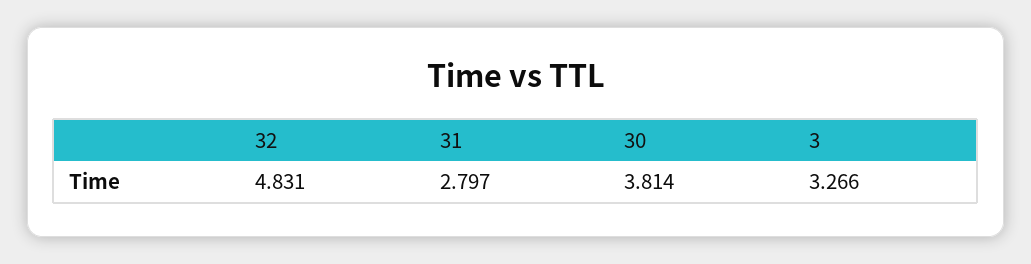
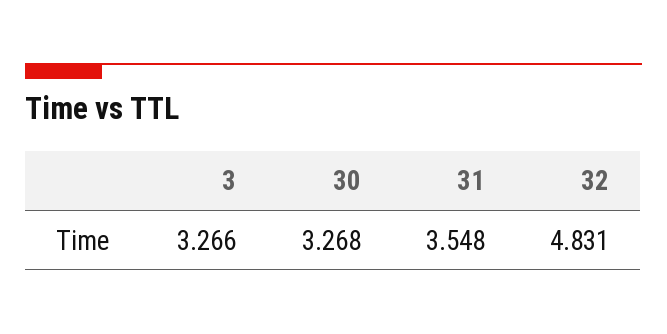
  {
    "32": 4.831,
-   "31": 2.797,
+   "31": 3.548,
-   "30": 3.814,
+   "30": 3.268,
    "3": 3.266
  }

